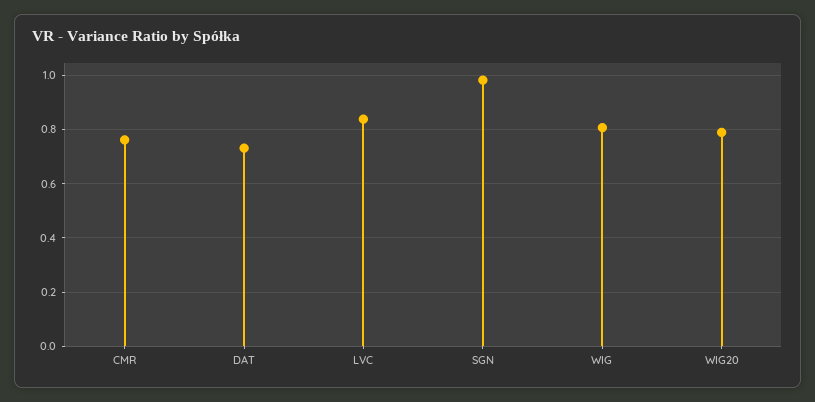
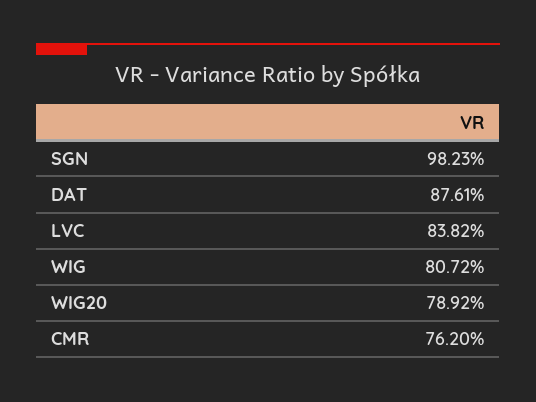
  {
    "CMR": 0.762,
-   "DAT": 0.725,
+   "DAT": 0.8761,
    "LVC": 0.8382,
    "SGN": 0.9823,
    "WIG": 0.8072,
    "WIG20": 0.7892
  }

